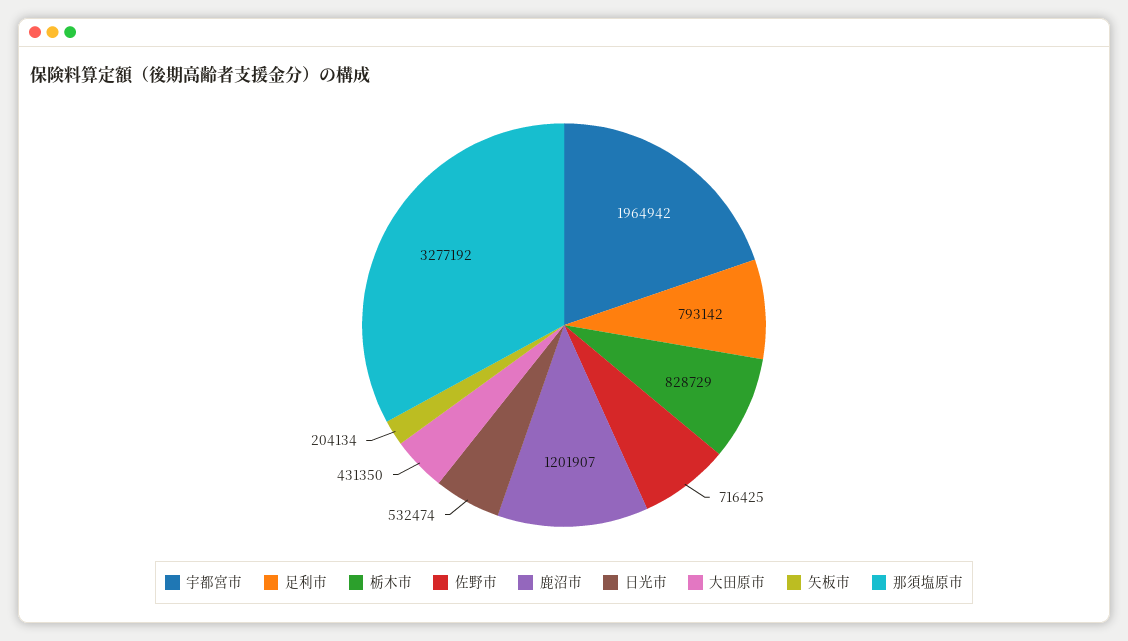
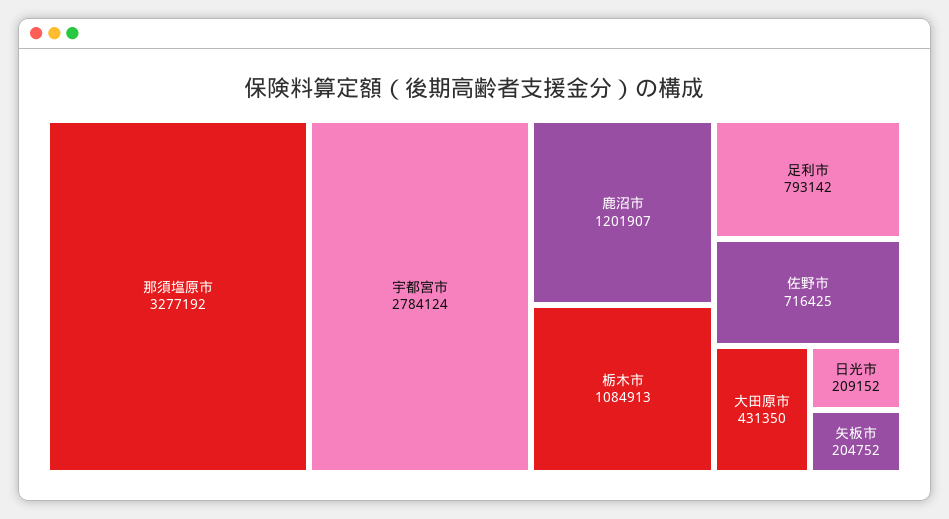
  {
-   "宇都宮市": 1964942,
+   "宇都宮市": 2784124,
    "足利市": 793142,
-   "栃木市": 828729,
+   "栃木市": 1084913,
    "佐野市": 716425,
    "鹿沼市": 1201907,
-   "日光市": 532474,
+   "日光市": 209152,
    "大田原市": 431350,
-   "矢板市": 204134,
+   "矢板市": 204752,
    "那須塩原市": 3277192
  }

